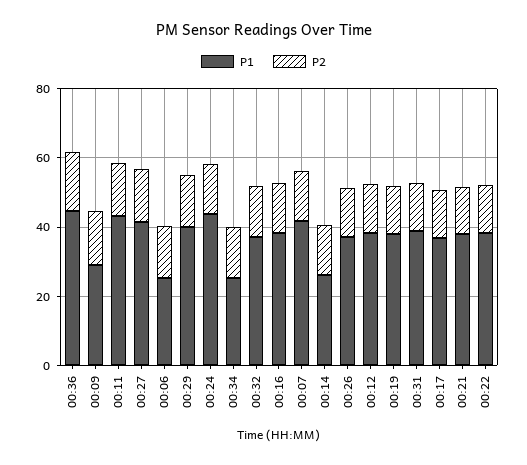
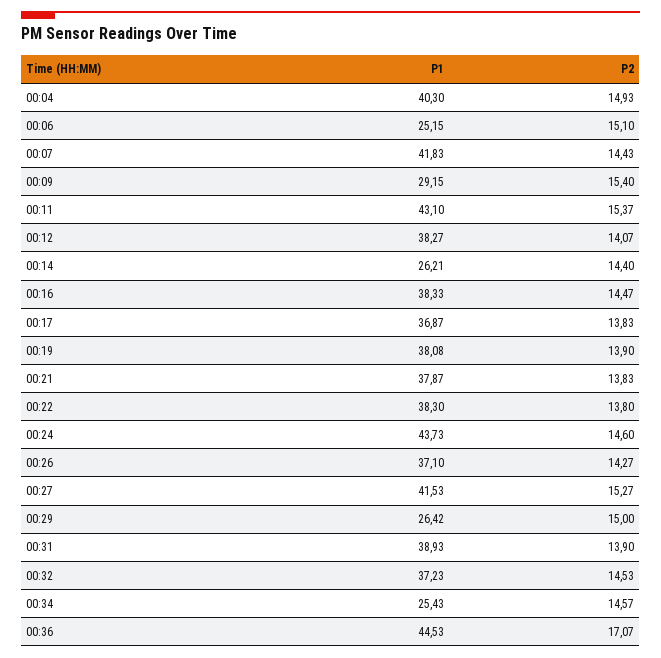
  {
    "P1": {
      "00:36": 44.53,
      "00:09": 29.15,
      "00:11": 43.1,
      "00:27": 41.53,
      "00:06": 25.15,
-     "00:29": 40,
+     "00:29": 26.42,
      "00:24": 43.73,
      "00:34": 25.43,
      "00:32": 37.23,
      "00:16": 38.33,
      "00:07": 41.83,
      "00:14": 26.21,
      "00:26": 37.1,
      "00:12": 38.27,
      "00:19": 38.08,
      "00:31": 38.93,
      "00:17": 36.87,
      "00:21": 37.87,
-     "00:22": 38.3
+     "00:22": 38.3,
+     "00:04": 40.3
    },
    "P2": {
      "00:36": 17.07,
      "00:09": 15.4,
      "00:11": 15.37,
      "00:27": 15.27,
      "00:06": 15.1,
      "00:29": 15,
      "00:24": 14.6,
      "00:34": 14.57,
      "00:32": 14.53,
      "00:16": 14.47,
      "00:07": 14.43,
      "00:14": 14.4,
      "00:26": 14.27,
      "00:12": 14.07,
      "00:19": 13.9,
      "00:31": 13.9,
      "00:17": 13.83,
      "00:21": 13.83,
-     "00:22": 13.8
+     "00:22": 13.8,
+     "00:04": 14.93
    }
  }

